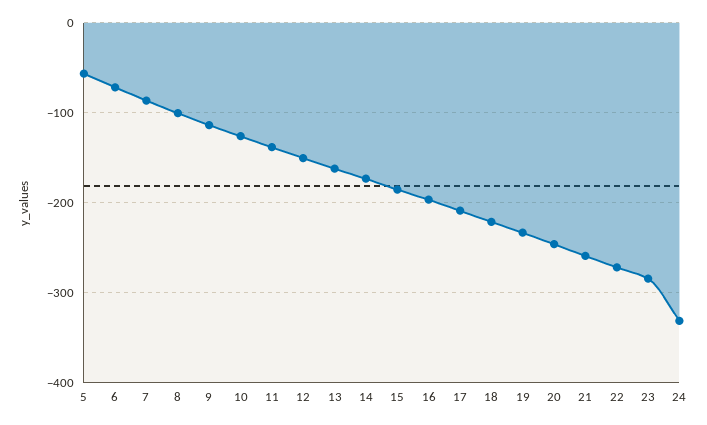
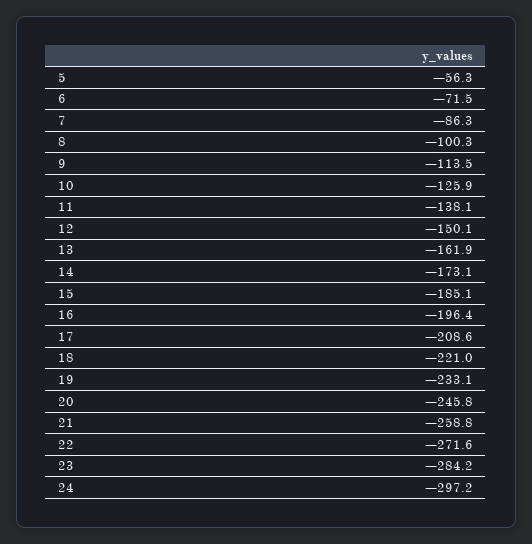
  {
    "5": -56.3,
    "6": -71.5,
    "7": -86.3,
    "8": -100.3,
    "9": -113.5,
    "10": -125.9,
    "11": -138.1,
    "12": -150.1,
    "13": -161.9,
    "14": -173.1,
    "15": -185.1,
    "16": -196.4,
    "17": -208.6,
    "18": -221,
    "19": -233.1,
    "20": -245.8,
    "21": -258.8,
    "22": -271.6,
    "23": -284.2,
-   "24": -330
+   "24": -297.2
  }

